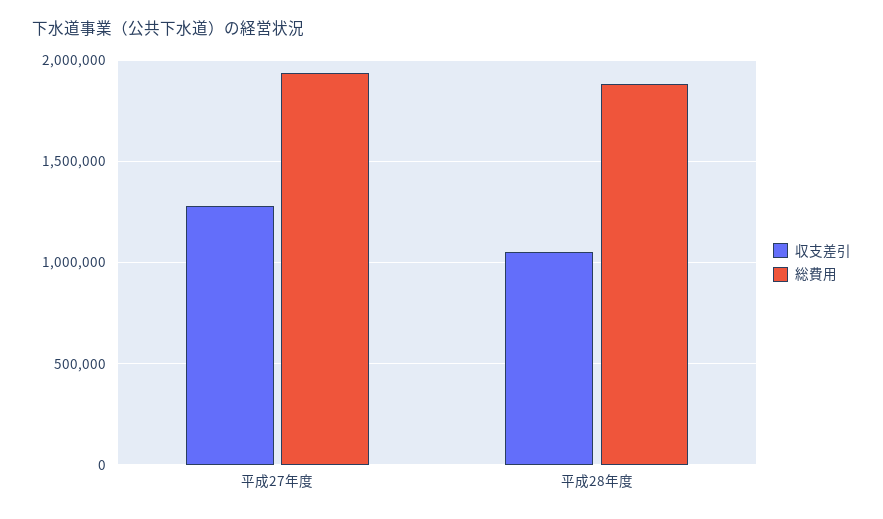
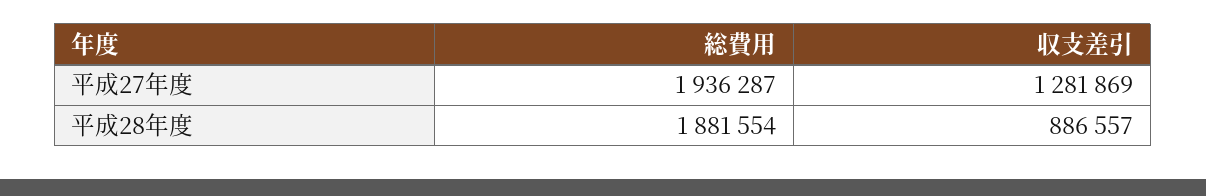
  {
    "収支差引": {
      "平成27年度": 1281869,
-     "平成28年度": 1050000
+     "平成28年度": 886557
    },
    "総費用": {
      "平成27年度": 1936287,
      "平成28年度": 1881554
    }
  }

